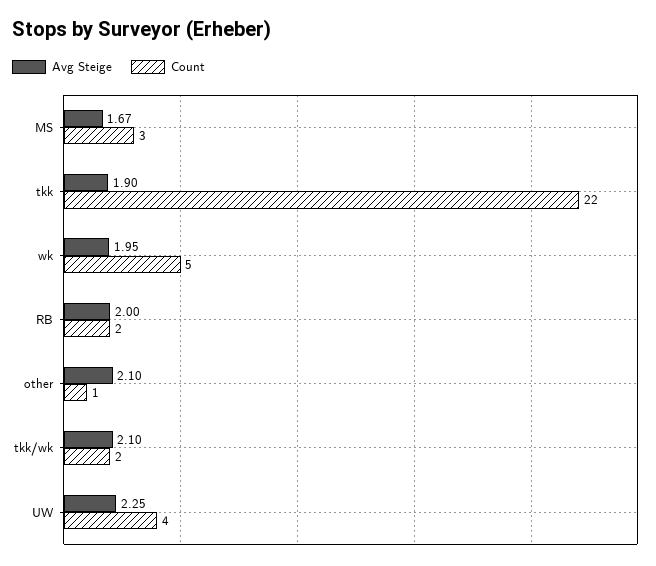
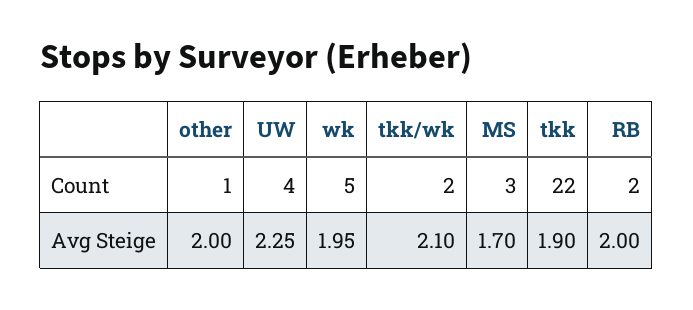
  {
    "Avg Steige": {
-     "MS": 1.67,
+     "MS": 1.7,
      "tkk": 1.9,
      "wk": 1.95,
      "RB": 2,
-     "other": 2.1,
+     "other": 2,
      "tkk/wk": 2.1,
      "UW": 2.25
    },
    "Count": {
      "MS": 3,
      "tkk": 22,
      "wk": 5,
      "RB": 2,
      "other": 1,
      "tkk/wk": 2,
      "UW": 4
    }
  }

